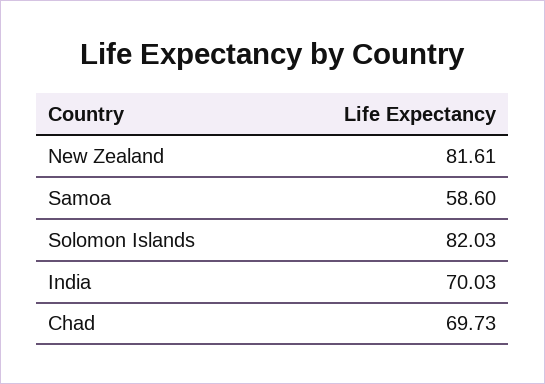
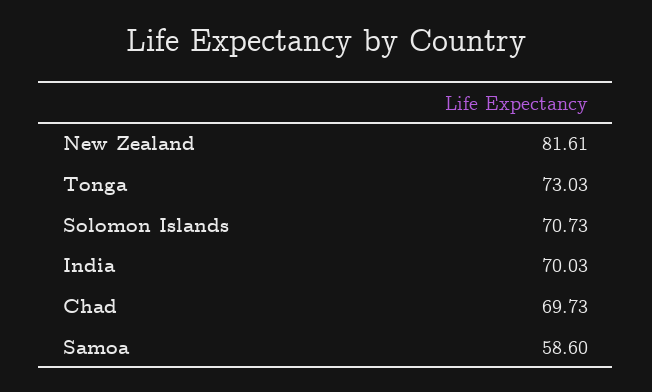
  {
    "New Zealand": 81.61,
    "Samoa": 58.6,
-   "Solomon Islands": 82.03,
+   "Solomon Islands": 70.73,
    "India": 70.03,
-   "Chad": 69.73
+   "Chad": 69.73,
+   "Tonga": 73.03
  }

